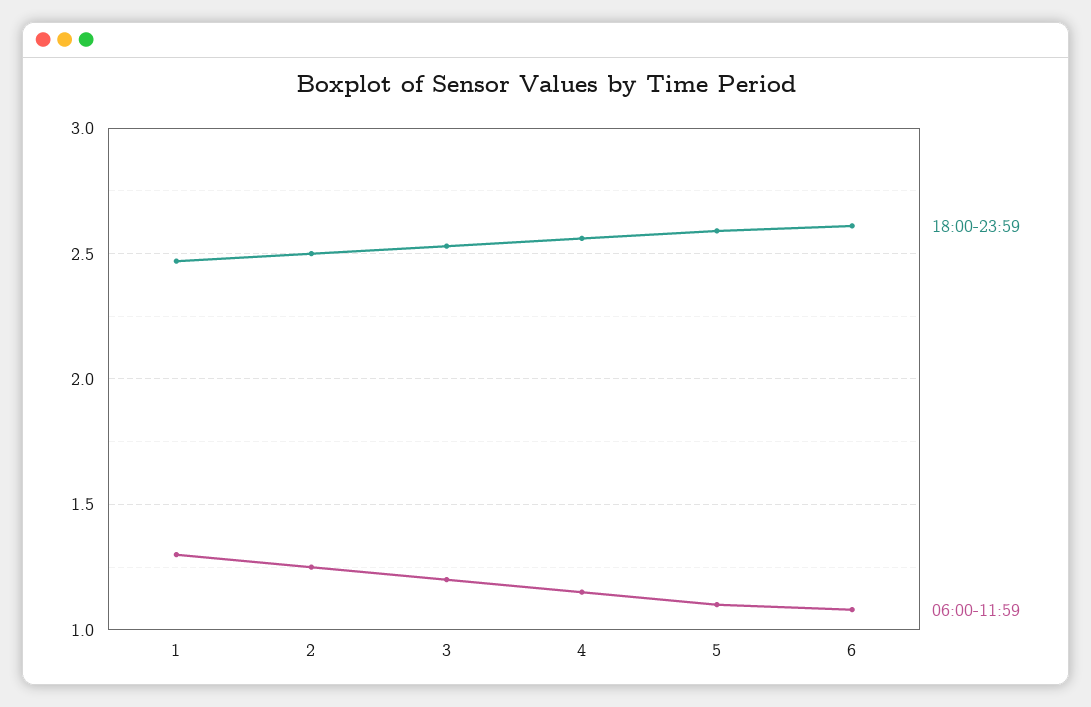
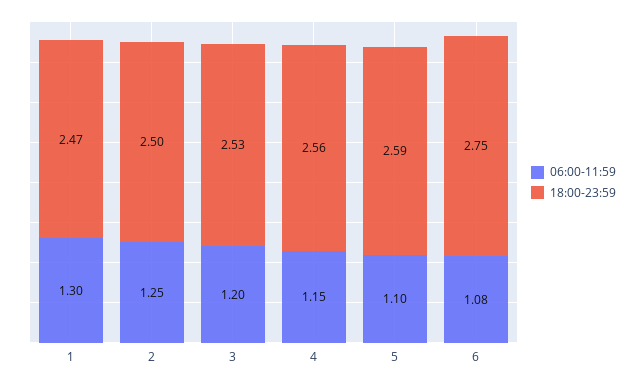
  {
    "18:00-23:59": {
      "1": 2.47,
      "2": 2.5,
      "3": 2.53,
      "4": 2.56,
      "5": 2.59,
-     "6": 2.6
+     "6": 2.75
    },
    "06:00-11:59": {
      "1": 1.3,
      "2": 1.25,
      "3": 1.2,
      "4": 1.15,
      "5": 1.1,
      "6": 1.08
    }
  }

